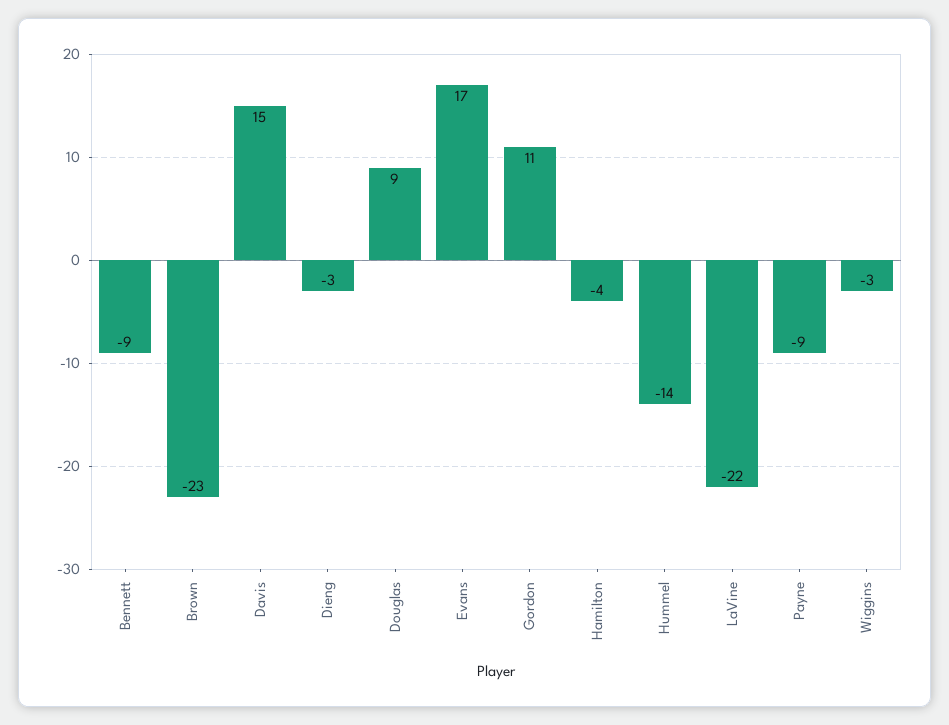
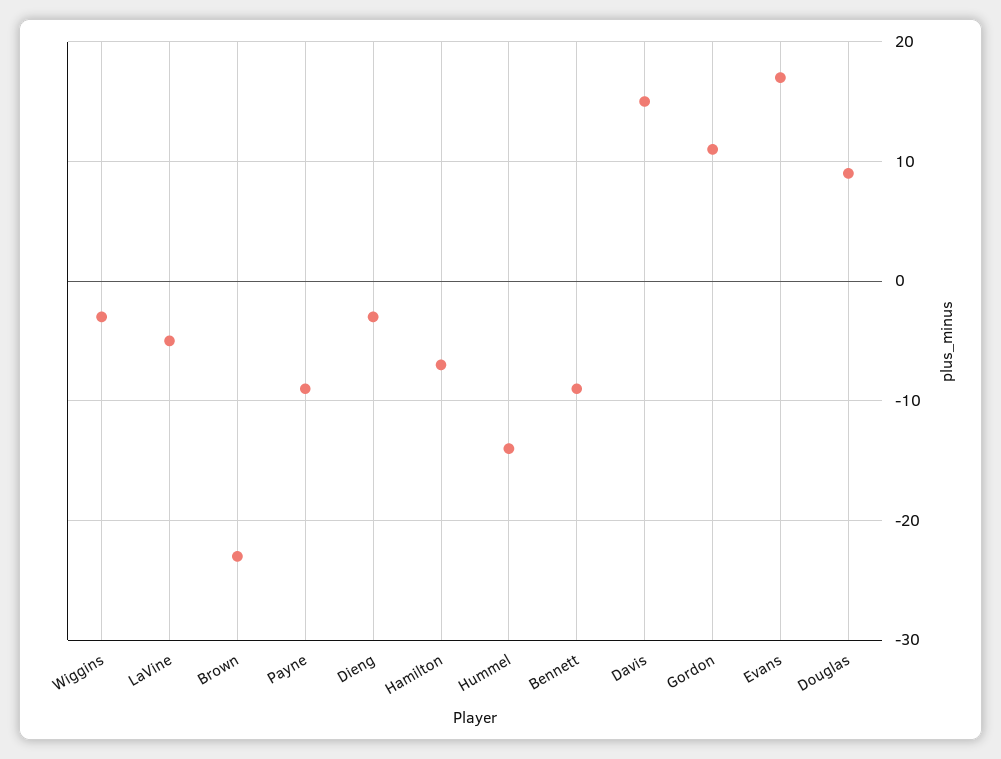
  {
    "Bennett": -9,
    "Brown": -23,
    "Davis": 15,
    "Dieng": -3,
    "Douglas": 9,
    "Evans": 17,
    "Gordon": 11,
-   "Hamilton": -4,
+   "Hamilton": -7,
    "Hummel": -14,
-   "LaVine": -22,
+   "LaVine": -5,
    "Payne": -9,
    "Wiggins": -3
  }

